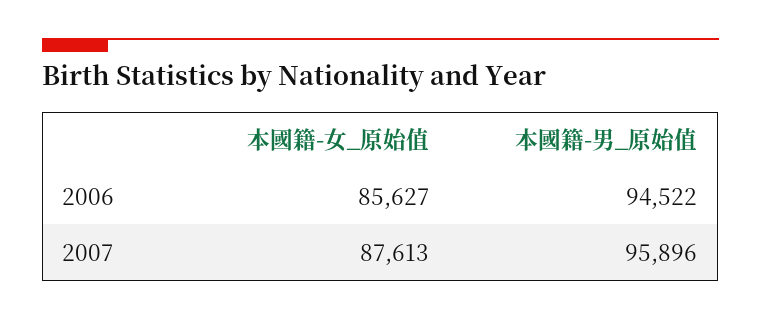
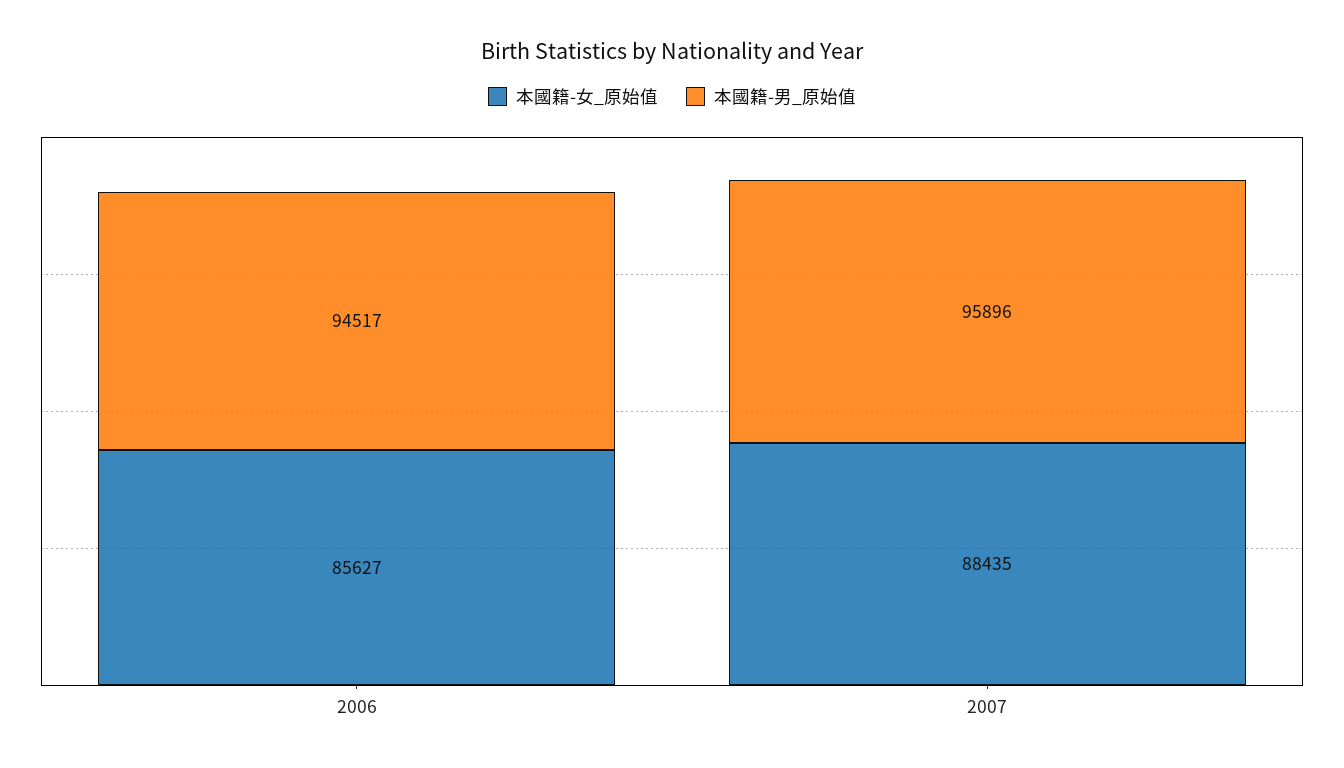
  {
    "本國籍-女_原始值": {
      "2006": 85627,
-     "2007": 87613
+     "2007": 88435
    },
    "本國籍-男_原始值": {
-     "2006": 94522,
+     "2006": 94517,
      "2007": 95896
    }
  }

